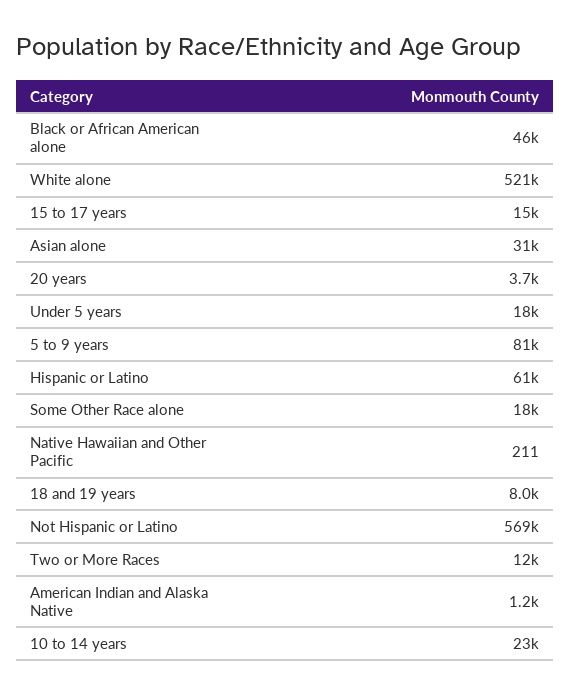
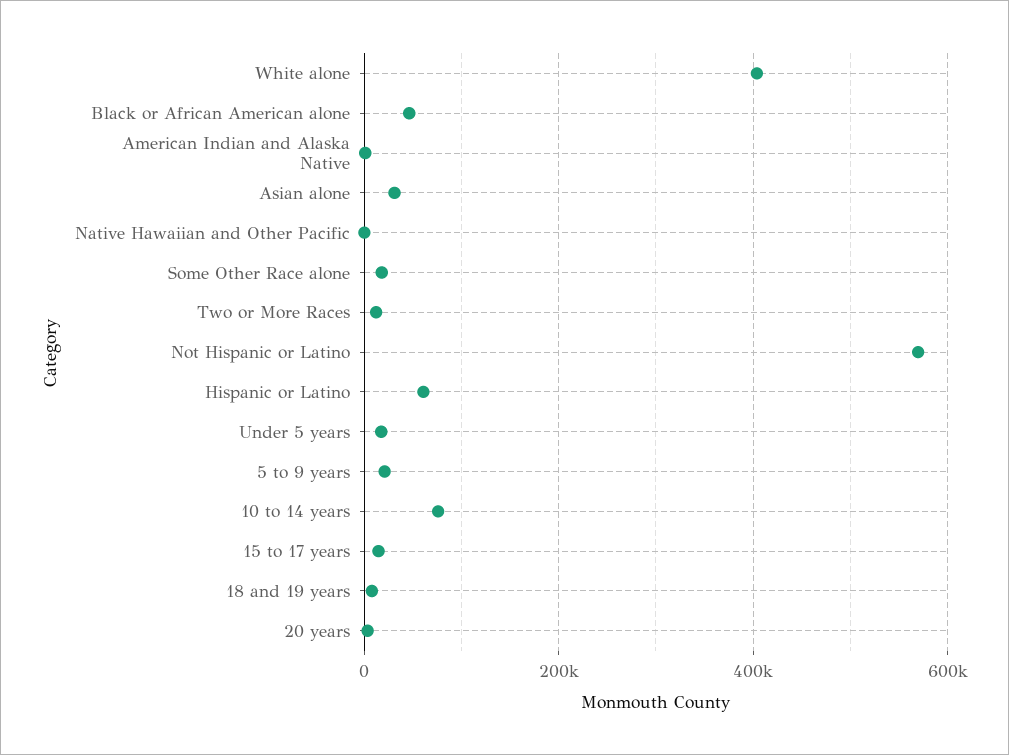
  {
    "Black or African American alone": 46000,
-   "White alone": 521000,
+   "White alone": 400000,
    "15 to 17 years": 15000,
    "Asian alone": 31000,
    "20 years": 3700,
    "Under 5 years": 18000,
-   "5 to 9 years": 81000,
+   "5 to 9 years": 20000,
    "Hispanic or Latino": 61000,
    "Some Other Race alone": 18000,
    "Native Hawaiian and Other Pacific": 211,
    "18 and 19 years": 8000,
    "Not Hispanic or Latino": 569000,
    "Two or More Races": 12000,
    "American Indian and Alaska Native": 1200,
-   "10 to 14 years": 23000
+   "10 to 14 years": 80000
  }

